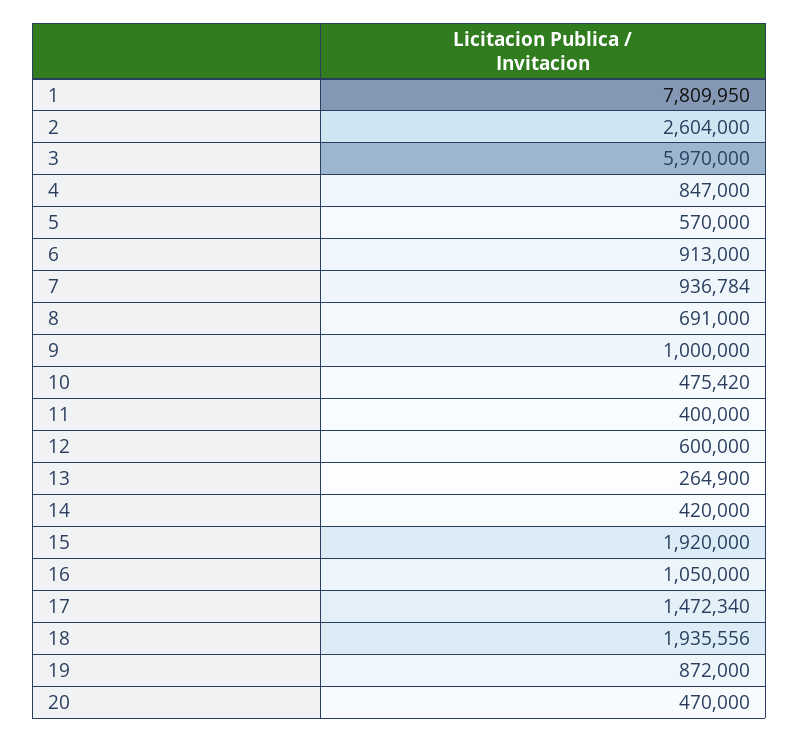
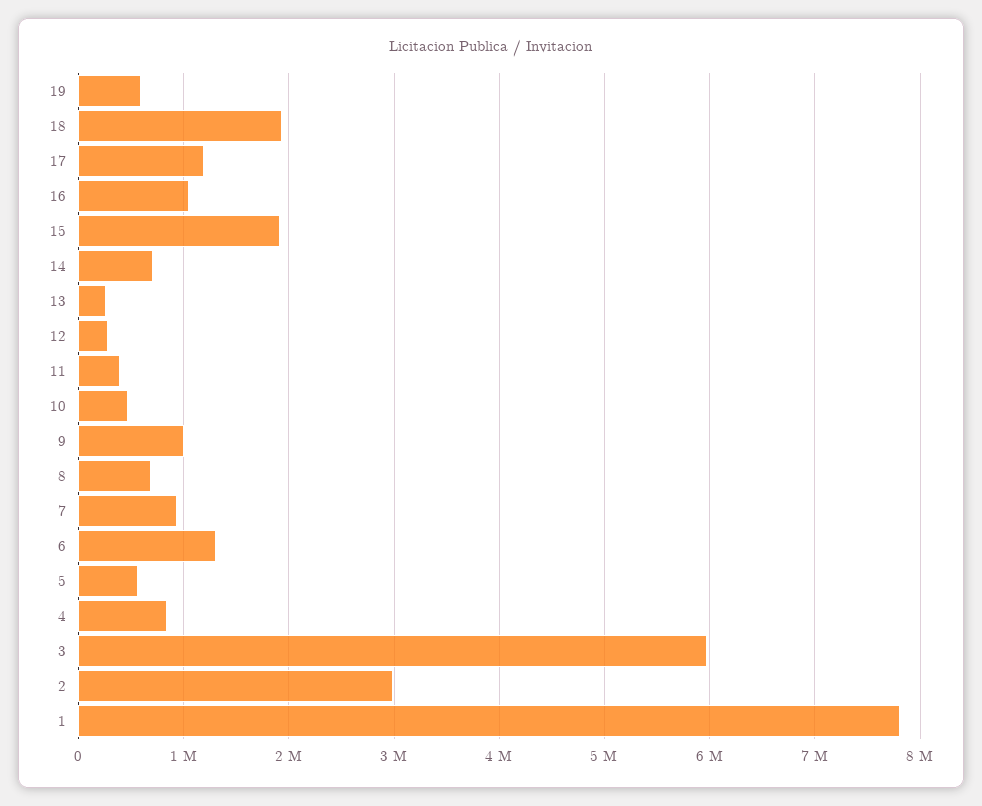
  {
    "1": 7809950,
-   "2": 2604000,
+   "2": 3000000,
    "3": 5970000,
    "4": 847000,
    "5": 570000,
-   "6": 913000,
+   "6": 1300000,
    "7": 936784,
    "8": 691000,
    "9": 1000000,
    "10": 475420,
    "11": 400000,
-   "12": 600000,
+   "12": 300000,
    "13": 264900,
-   "14": 420000,
+   "14": 700000,
    "15": 1920000,
    "16": 1050000,
-   "17": 1472340,
+   "17": 1200000,
    "18": 1935556,
-   "19": 872000,
+   "19": 600000
-   "20": 470000
  }

